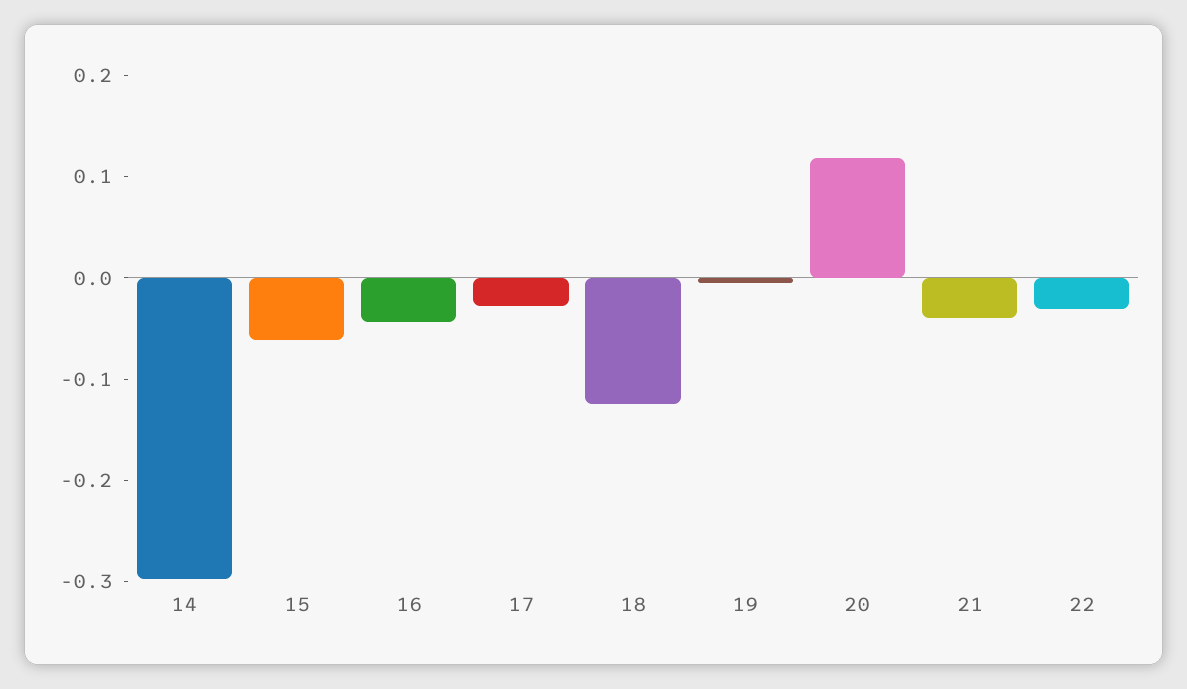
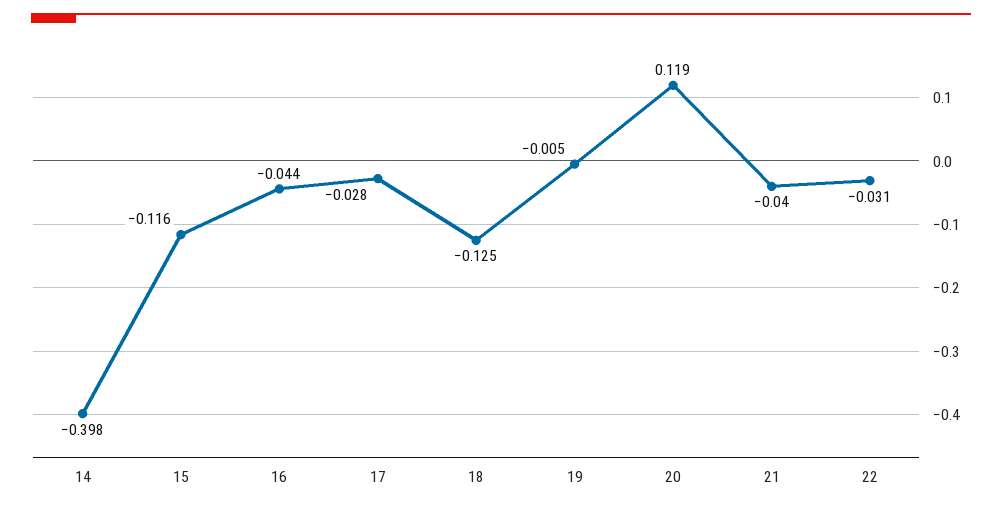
  {
-   "14": -0.3,
+   "14": -0.398,
-   "15": -0.06,
+   "15": -0.116,
    "16": -0.044,
    "17": -0.028,
    "18": -0.125,
    "19": -0.005,
    "20": 0.119,
    "21": -0.04,
    "22": -0.031
  }

